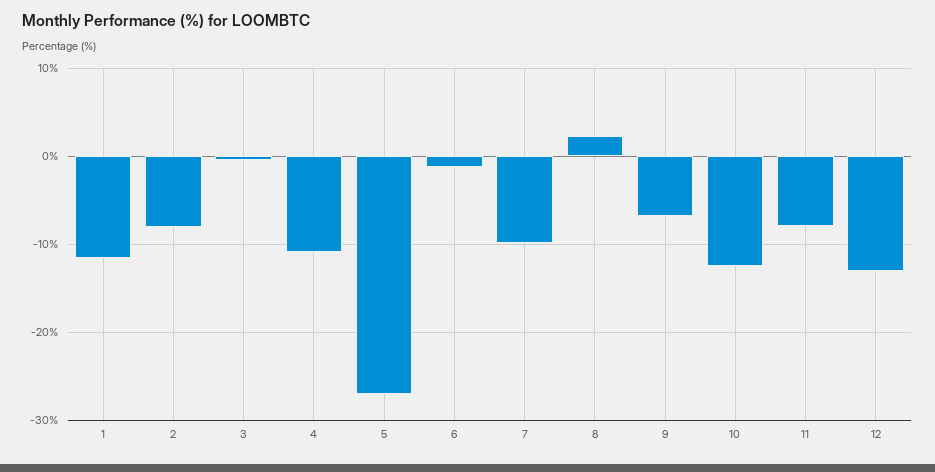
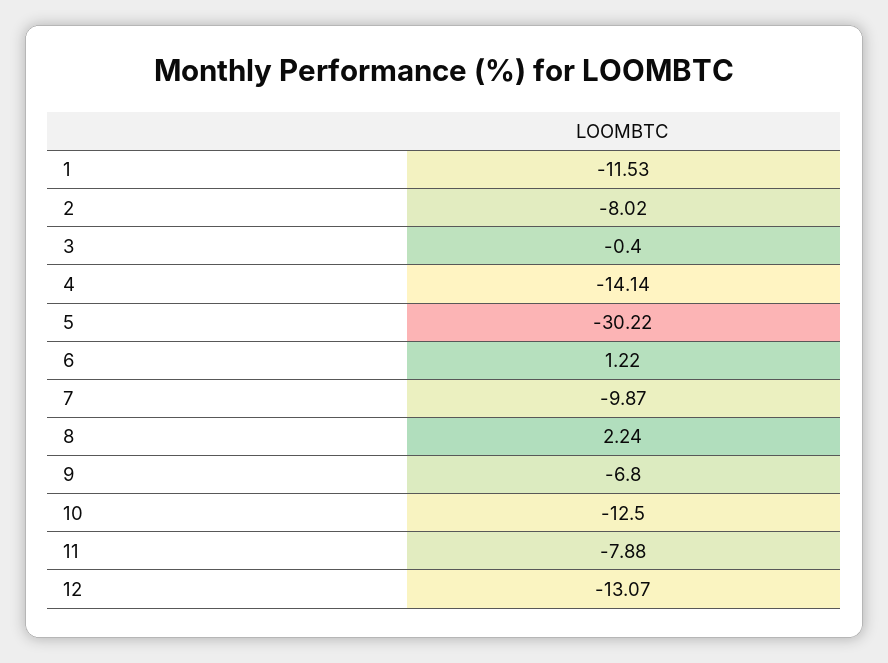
  {
    "1": -11.53,
    "2": -8.02,
    "3": -0.4,
-   "4": -11,
+   "4": -14.14,
-   "5": -27,
+   "5": -30.22,
-   "6": -1,
+   "6": 1.22,
    "7": -9.87,
    "8": 2.24,
    "9": -6.8,
    "10": -12.5,
    "11": -7.88,
    "12": -13.07
  }

